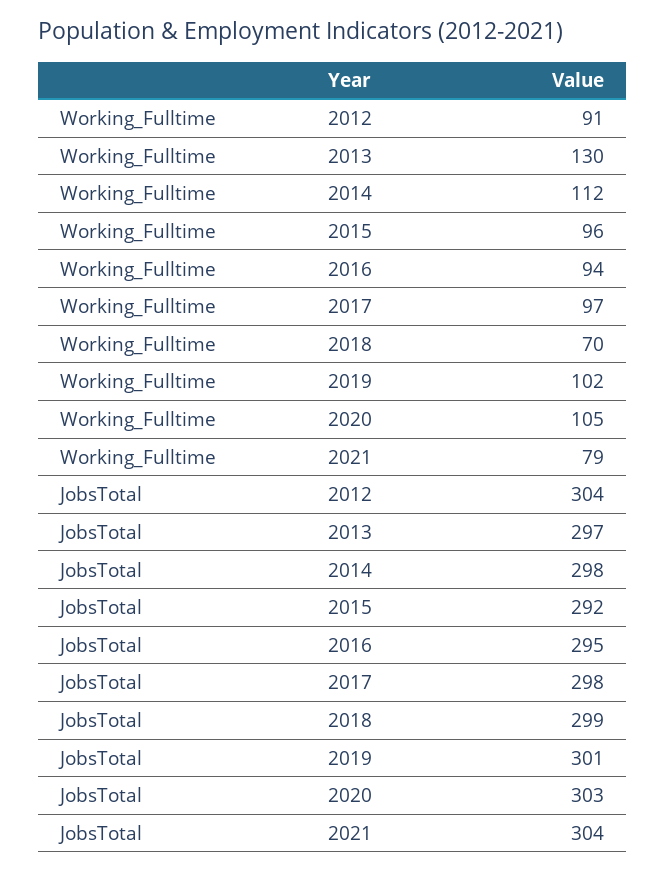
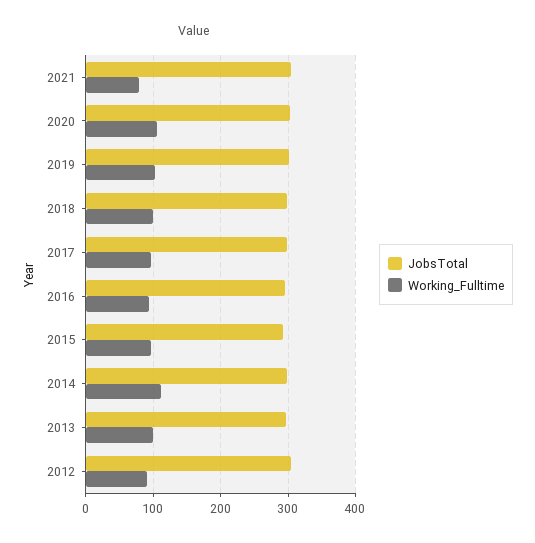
  {
    "Working_Fulltime": {
      "2012": 91,
-     "2013": 130,
+     "2013": 100,
      "2014": 112,
      "2015": 96,
      "2016": 94,
      "2017": 97,
-     "2018": 70,
+     "2018": 100,
      "2019": 102,
      "2020": 105,
      "2021": 79
    },
    "JobsTotal": {
      "2012": 304,
      "2013": 297,
      "2014": 298,
      "2015": 292,
      "2016": 295,
      "2017": 298,
      "2018": 299,
      "2019": 301,
      "2020": 303,
      "2021": 304
    }
  }

